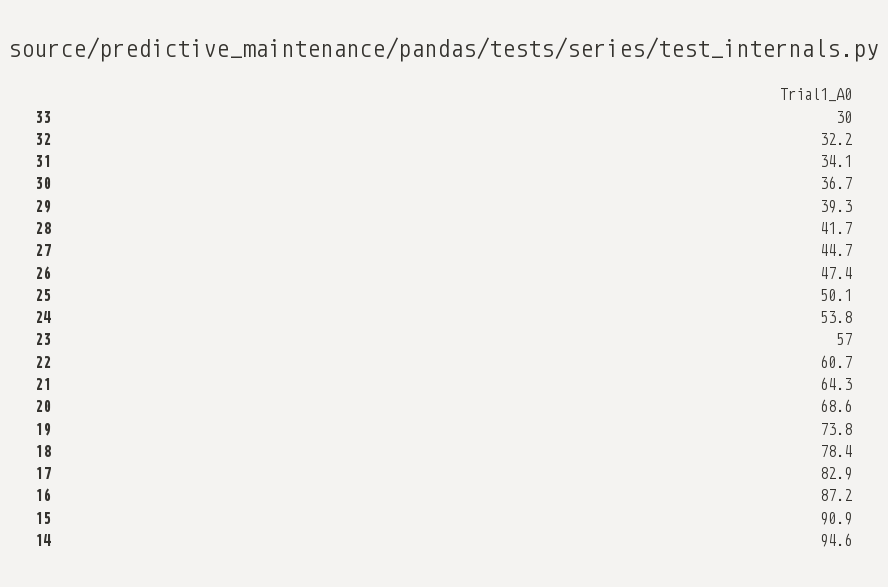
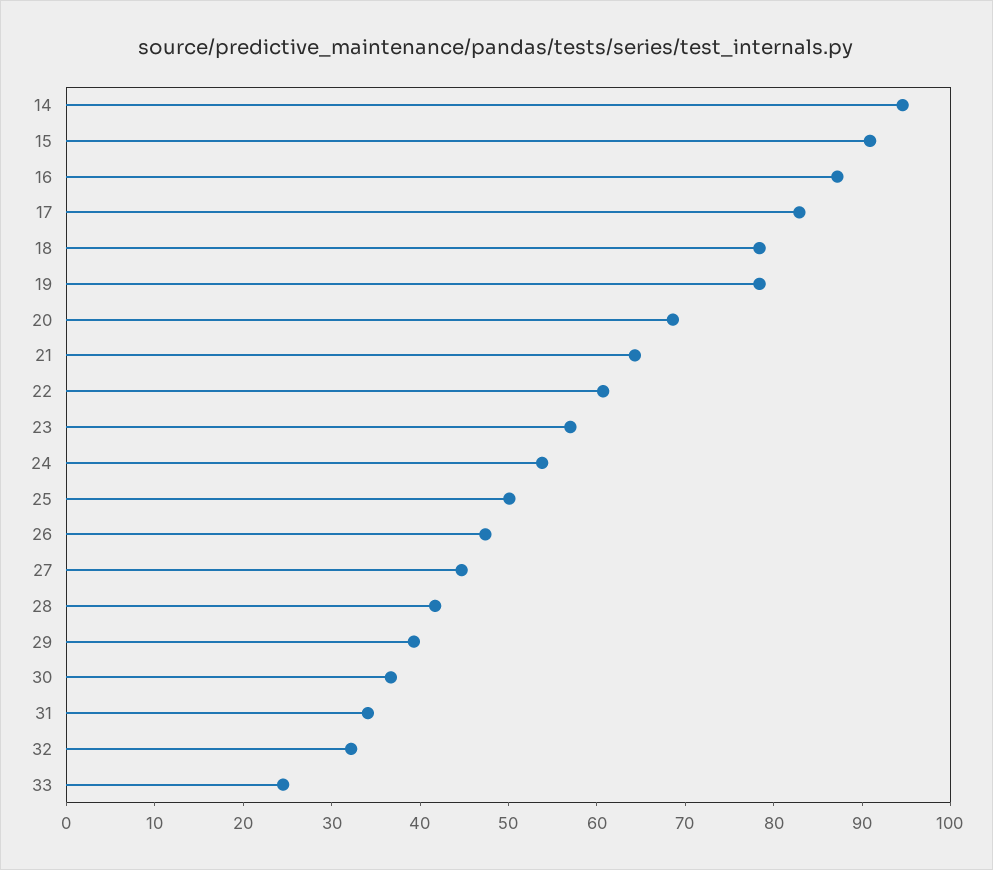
  {
-   "33": 30,
+   "33": 24,
    "32": 32.2,
    "31": 34.1,
    "30": 36.7,
    "29": 39.3,
    "28": 41.7,
    "27": 44.7,
    "26": 47.4,
    "25": 50.1,
    "24": 53.8,
    "23": 57,
    "22": 60.7,
    "21": 64.3,
    "20": 68.6,
-   "19": 73.8,
+   "19": 78,
    "18": 78.4,
    "17": 82.9,
    "16": 87.2,
    "15": 90.9,
    "14": 94.6
  }

